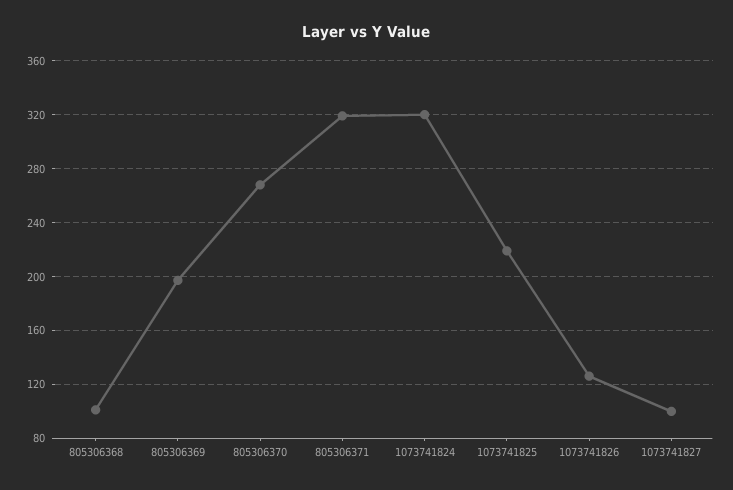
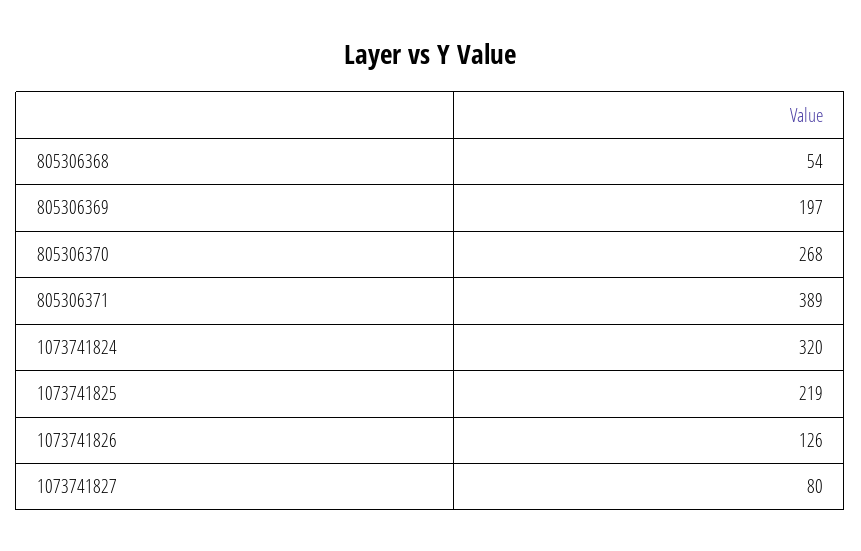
  {
-   "805306368": 100,
+   "805306368": 54,
    "805306369": 197,
    "805306370": 268,
-   "805306371": 320,
+   "805306371": 389,
    "1073741824": 320,
    "1073741825": 219,
    "1073741826": 126,
-   "1073741827": 100
+   "1073741827": 80
  }

